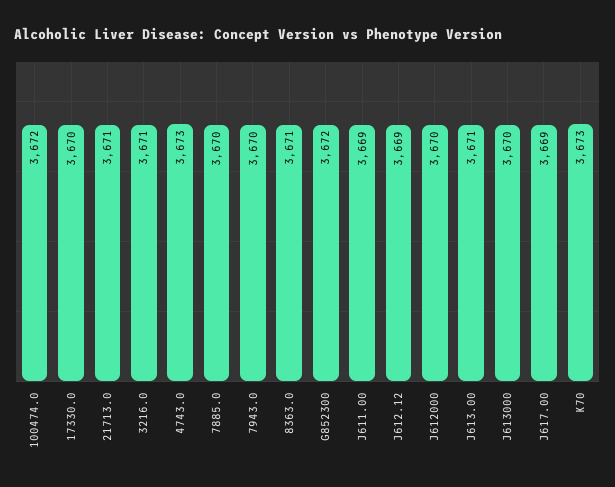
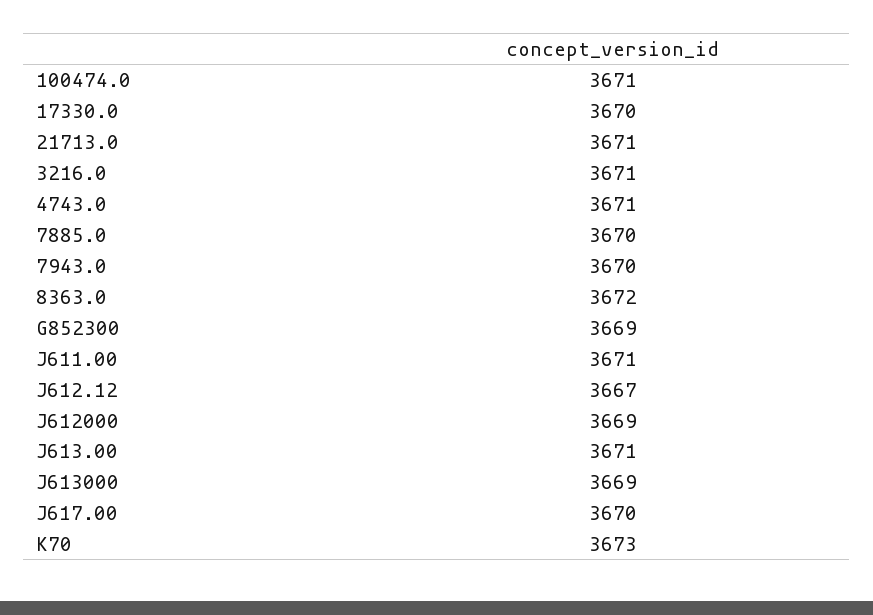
  {
-   "100474.0": 3672,
+   "100474.0": 3671,
    "17330.0": 3670,
    "21713.0": 3671,
    "3216.0": 3671,
-   "4743.0": 3673,
+   "4743.0": 3671,
    "7885.0": 3670,
    "7943.0": 3670,
-   "8363.0": 3671,
+   "8363.0": 3672,
-   "G852300": 3672,
+   "G852300": 3669,
-   "J611.00": 3669,
+   "J611.00": 3671,
-   "J612.12": 3669,
+   "J612.12": 3667,
-   "J612000": 3670,
+   "J612000": 3669,
    "J613.00": 3671,
-   "J613000": 3670,
+   "J613000": 3669,
-   "J617.00": 3669,
+   "J617.00": 3670,
    "K70": 3673
  }

